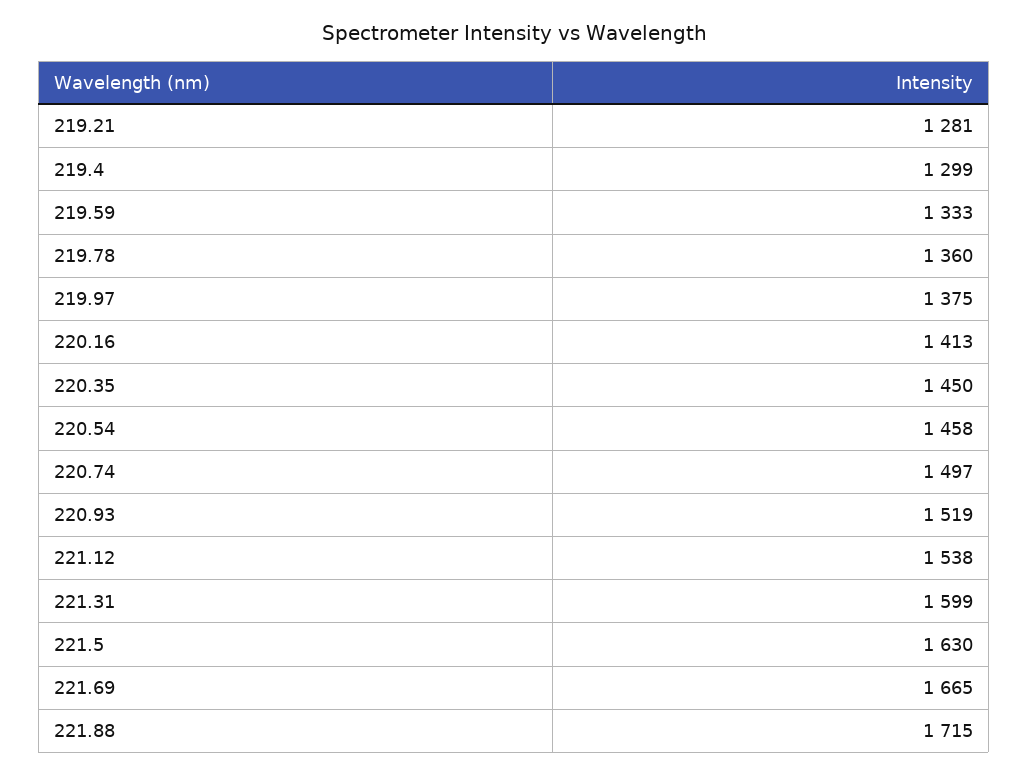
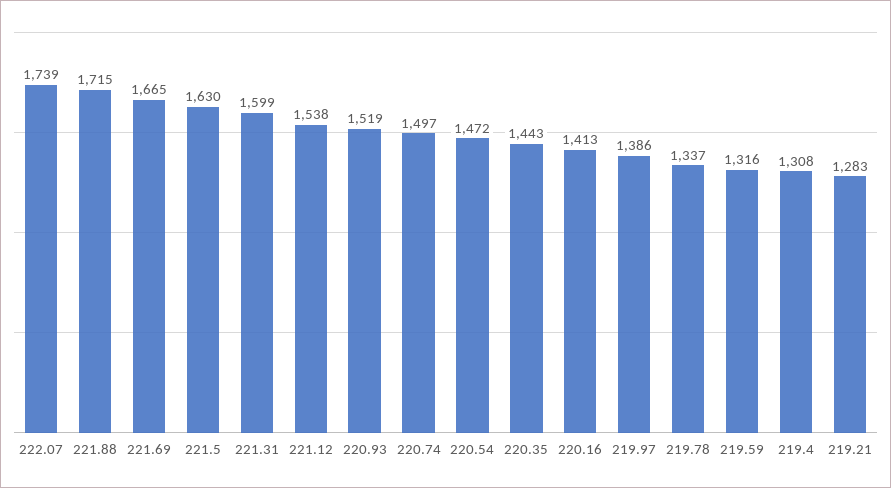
  {
-   "219.21": 1281,
+   "219.21": 1283,
-   "219.4": 1299,
+   "219.4": 1308,
-   "219.59": 1333,
+   "219.59": 1316,
-   "219.78": 1360,
+   "219.78": 1337,
-   "219.97": 1375,
+   "219.97": 1386,
    "220.16": 1413,
-   "220.35": 1450,
+   "220.35": 1443,
-   "220.54": 1458,
+   "220.54": 1472,
    "220.74": 1497,
    "220.93": 1519,
    "221.12": 1538,
    "221.31": 1599,
    "221.5": 1630,
    "221.69": 1665,
-   "221.88": 1715
+   "221.88": 1715,
+   "222.07": 1739
  }

